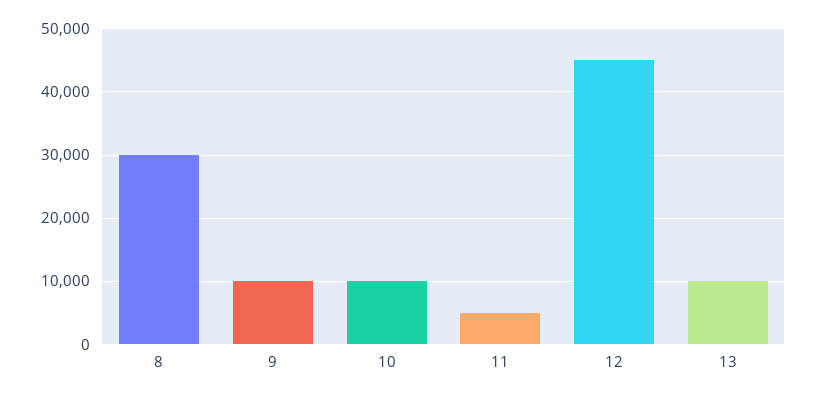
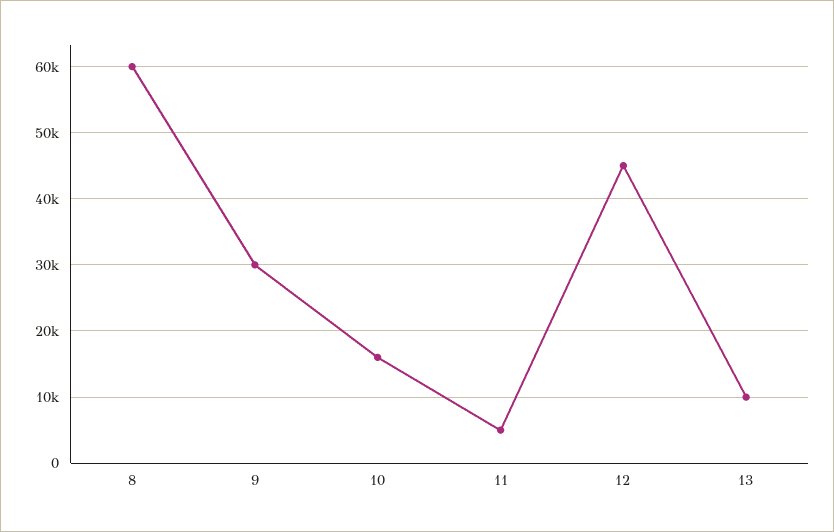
  {
-   "8": 30000,
+   "8": 60000,
-   "9": 10000,
+   "9": 30000,
-   "10": 10000,
+   "10": 16000,
    "11": 5000,
    "12": 45000,
    "13": 10000
  }

